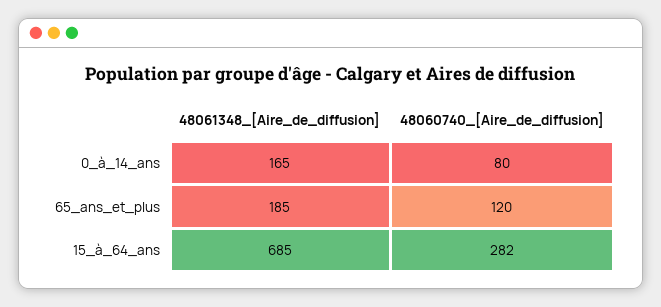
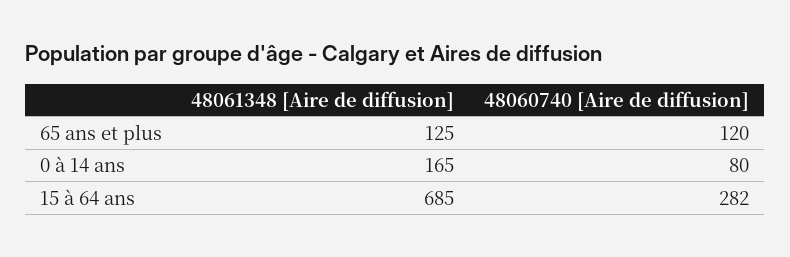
  {
    "48061348_[Aire_de_diffusion]": {
      "0_à_14_ans": 165,
-     "65_ans_et_plus": 185,
+     "65_ans_et_plus": 125,
      "15_à_64_ans": 685
    },
    "48060740_[Aire_de_diffusion]": {
      "0_à_14_ans": 80,
      "65_ans_et_plus": 120,
      "15_à_64_ans": 282
    }
  }

